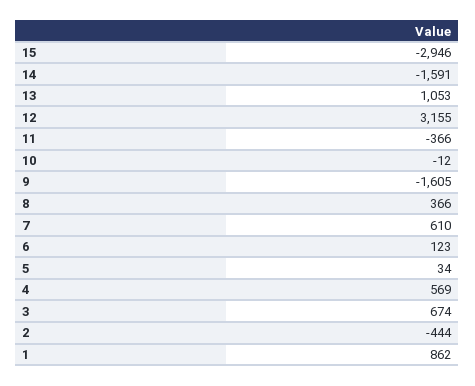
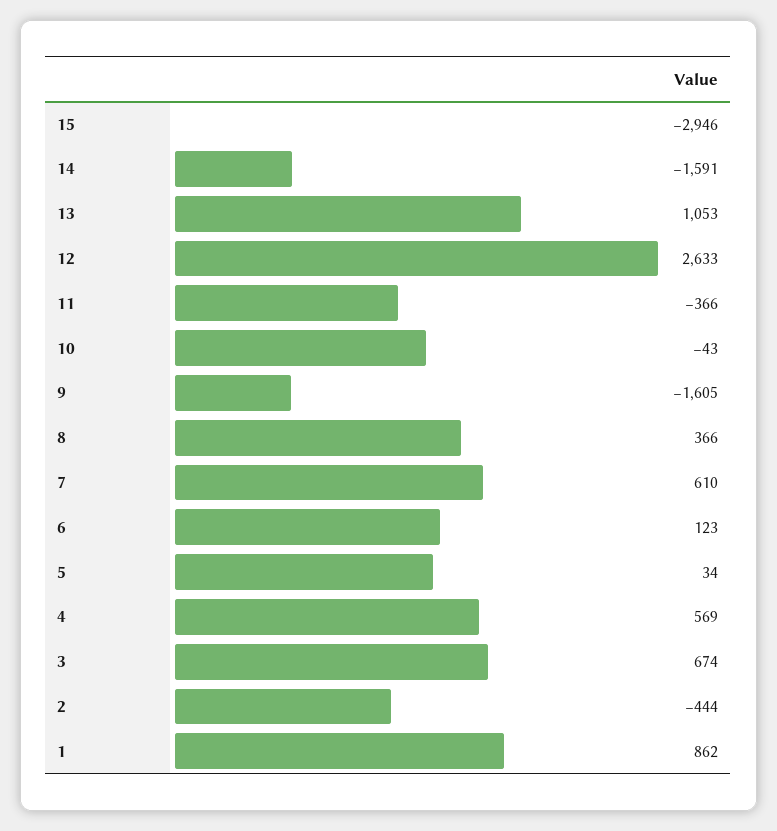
  {
    "15": -2946,
    "14": -1591,
    "13": 1053,
-   "12": 3155,
+   "12": 2633,
    "11": -366,
-   "10": -12,
+   "10": -43,
    "9": -1605,
    "8": 366,
    "7": 610,
    "6": 123,
    "5": 34,
    "4": 569,
    "3": 674,
    "2": -444,
    "1": 862
  }

